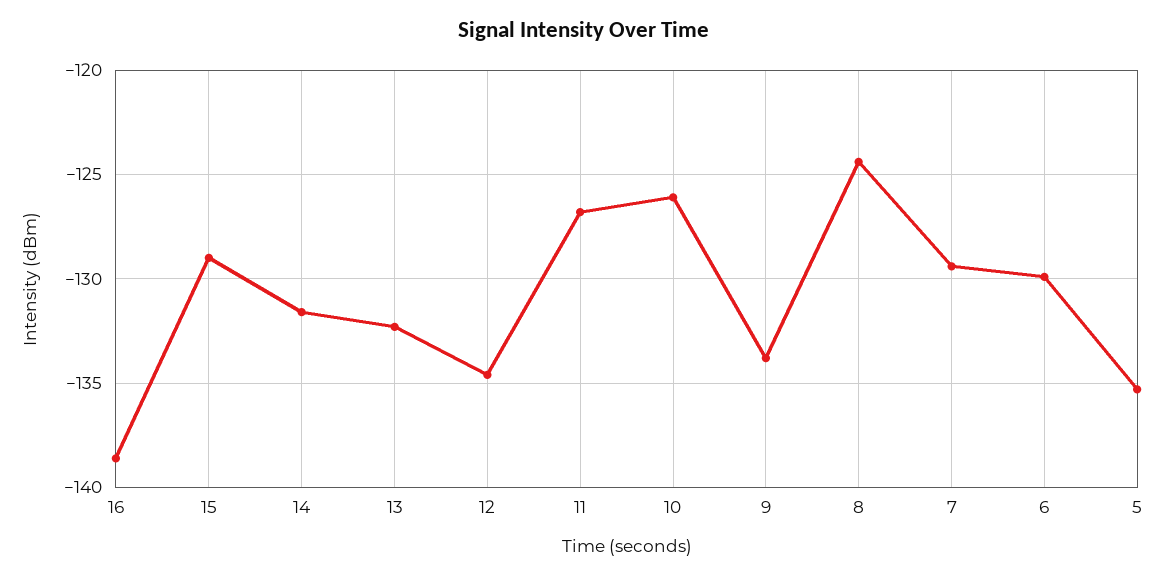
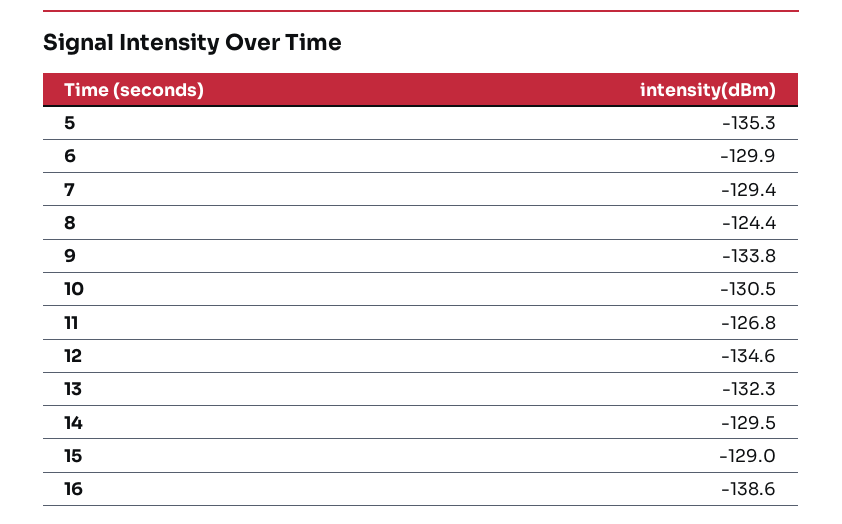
  {
    "16": -138.6,
    "15": -129,
-   "14": -131.5,
+   "14": -129.5,
    "13": -132.3,
    "12": -134.6,
    "11": -126.8,
-   "10": -126,
+   "10": -130.5,
    "9": -133.8,
    "8": -124.4,
    "7": -129.4,
    "6": -129.9,
    "5": -135.3
  }

